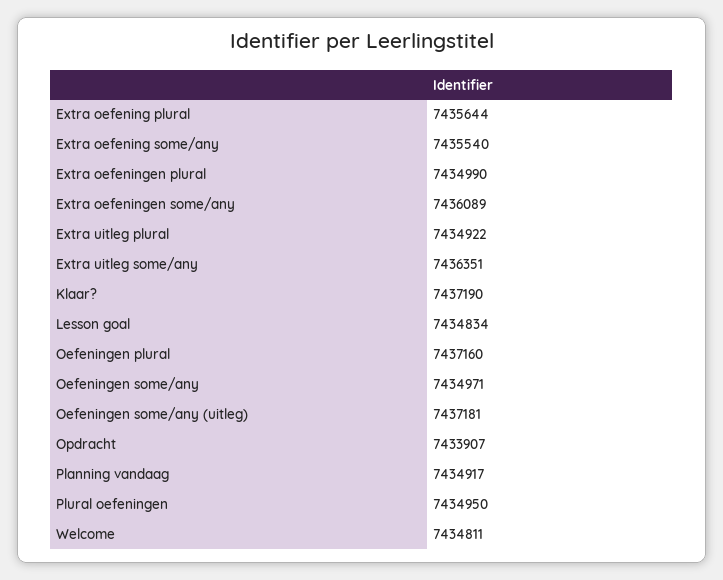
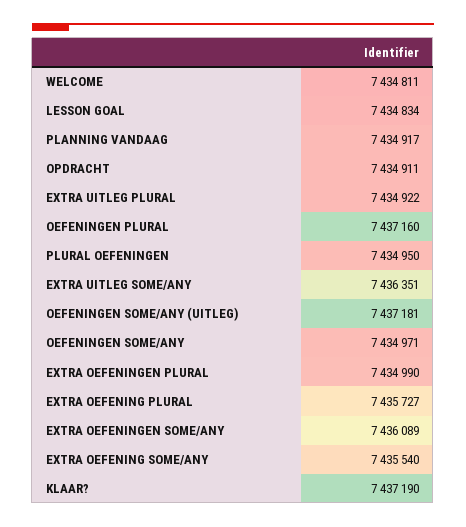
  {
-   "Extra oefening plural": 7435644,
+   "Extra oefening plural": 7435727,
    "Extra oefening some/any": 7435540,
    "Extra oefeningen plural": 7434990,
    "Extra oefeningen some/any": 7436089,
    "Extra uitleg plural": 7434922,
    "Extra uitleg some/any": 7436351,
    "Klaar?": 7437190,
    "Lesson goal": 7434834,
    "Oefeningen plural": 7437160,
    "Oefeningen some/any": 7434971,
    "Oefeningen some/any (uitleg)": 7437181,
-   "Opdracht": 7433907,
+   "Opdracht": 7434911,
    "Planning vandaag": 7434917,
    "Plural oefeningen": 7434950,
    "Welcome": 7434811
  }

